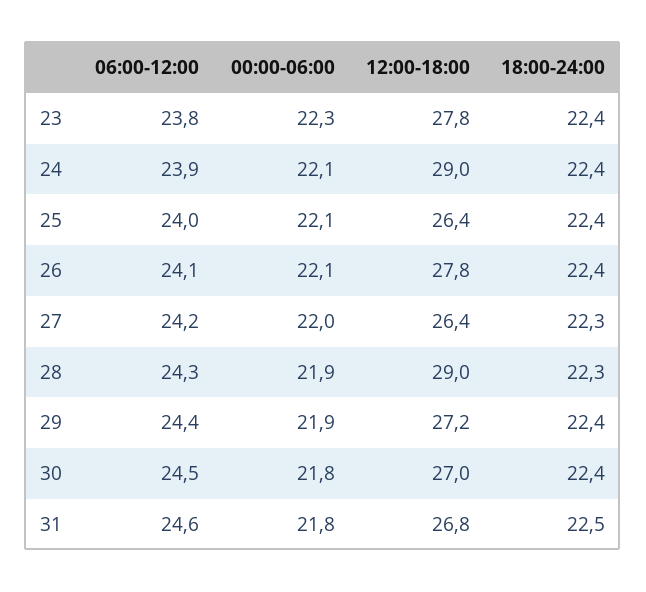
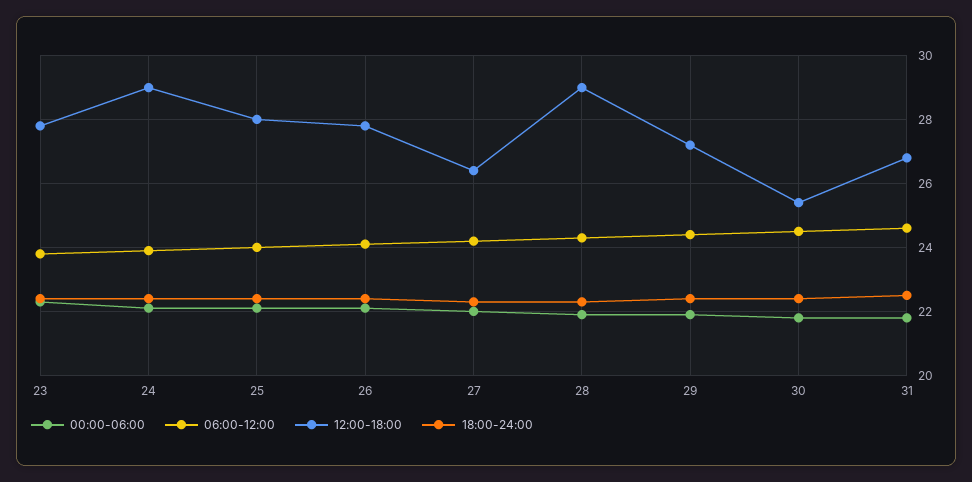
  {
    "06:00-12:00": {
      "23": 23.8,
      "24": 23.9,
      "25": 24,
      "26": 24.1,
      "27": 24.2,
      "28": 24.3,
      "29": 24.4,
      "30": 24.5,
      "31": 24.6
    },
    "00:00-06:00": {
      "23": 22.3,
      "24": 22.1,
      "25": 22.1,
      "26": 22.1,
      "27": 22,
      "28": 21.9,
      "29": 21.9,
      "30": 21.8,
      "31": 21.8
    },
    "12:00-18:00": {
      "23": 27.8,
      "24": 29,
-     "25": 26.4,
+     "25": 28,
      "26": 27.8,
      "27": 26.4,
      "28": 29,
      "29": 27.2,
-     "30": 27,
+     "30": 25.5,
      "31": 26.8
    },
    "18:00-24:00": {
      "23": 22.4,
      "24": 22.4,
      "25": 22.4,
      "26": 22.4,
      "27": 22.3,
      "28": 22.3,
      "29": 22.4,
      "30": 22.4,
      "31": 22.5
    }
  }

